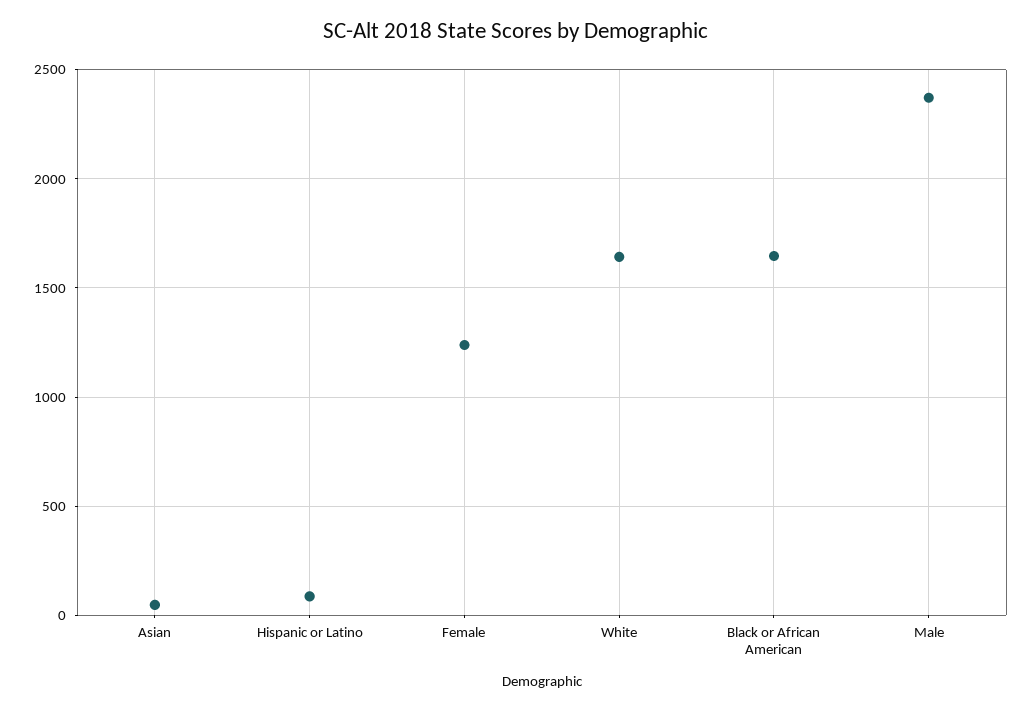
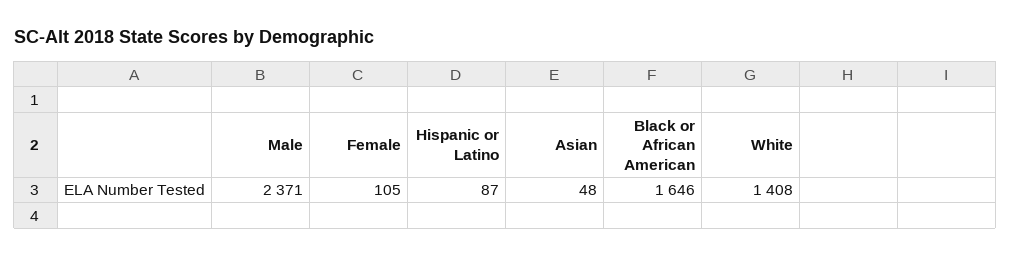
  {
    "Asian": 48,
    "Hispanic or Latino": 87,
-   "Female": 1250,
+   "Female": 105,
-   "White": 1650,
+   "White": 1408,
    "Black or African American": 1646,
    "Male": 2371
  }

